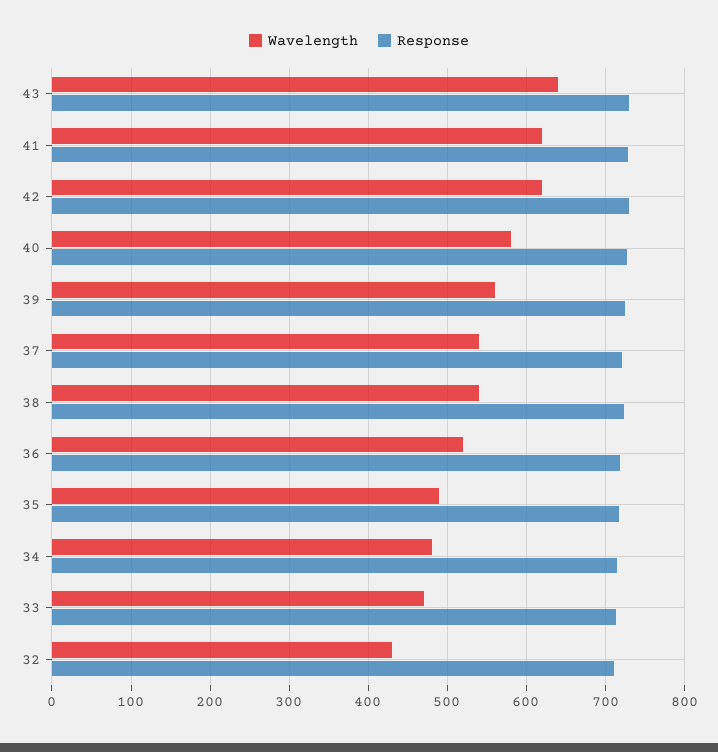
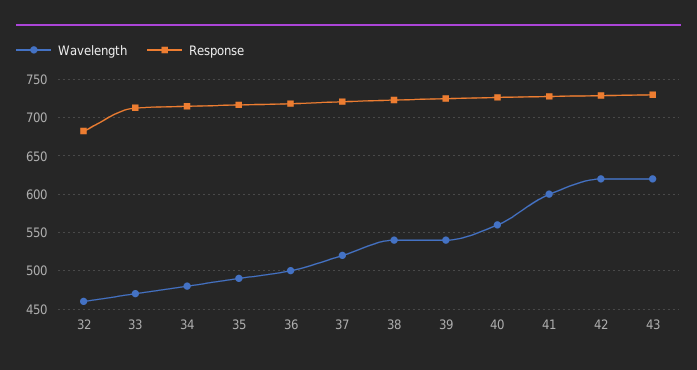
  {
    "Wavelength": {
-     "43": 640,
+     "43": 620,
-     "41": 620,
+     "41": 600,
      "42": 620,
-     "40": 580,
+     "40": 560,
-     "39": 560,
+     "39": 540,
-     "37": 540,
+     "37": 520,
      "38": 540,
-     "36": 520,
+     "36": 500,
      "35": 490,
      "34": 480,
      "33": 470,
-     "32": 430
+     "32": 460
    },
    "Response": {
      "43": 730,
      "41": 730,
      "42": 730,
      "40": 730,
      "39": 730,
      "37": 720,
      "38": 720,
      "36": 720,
      "35": 720,
      "34": 720,
      "33": 710,
-     "32": 710
+     "32": 680
    }
  }

